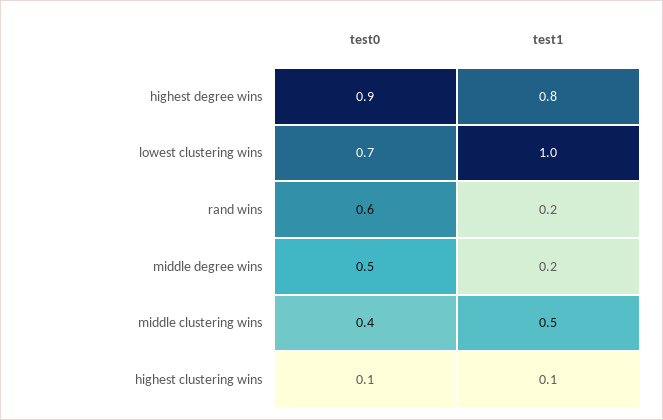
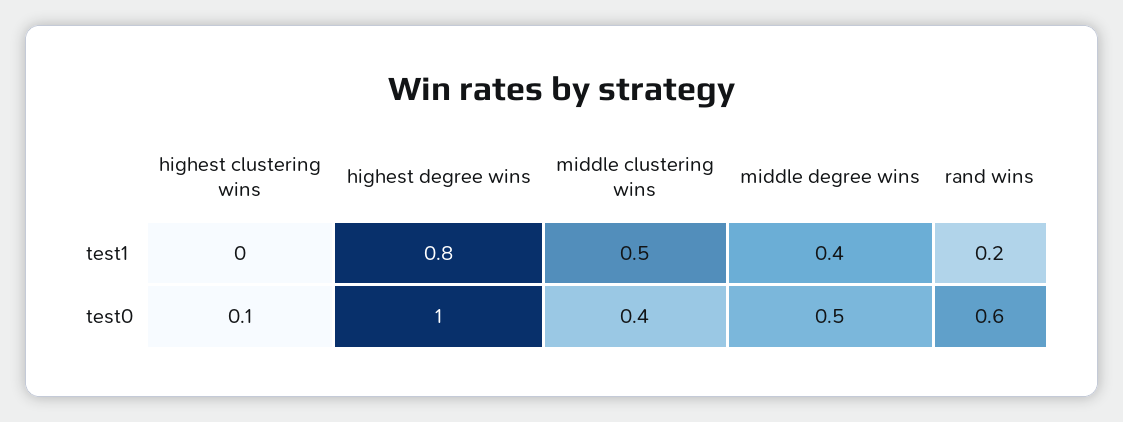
  {
    "test0": {
-     "highest degree wins": 0.9,
+     "highest degree wins": 1,
-     "lowest clustering wins": 0.7,
      "rand wins": 0.6,
      "middle degree wins": 0.5,
      "middle clustering wins": 0.4,
      "highest clustering wins": 0.1
    },
    "test1": {
      "highest degree wins": 0.8,
-     "lowest clustering wins": 1,
      "rand wins": 0.2,
-     "middle degree wins": 0.2,
+     "middle degree wins": 0.4,
      "middle clustering wins": 0.5,
-     "highest clustering wins": 0.1
+     "highest clustering wins": 0
    }
  }

